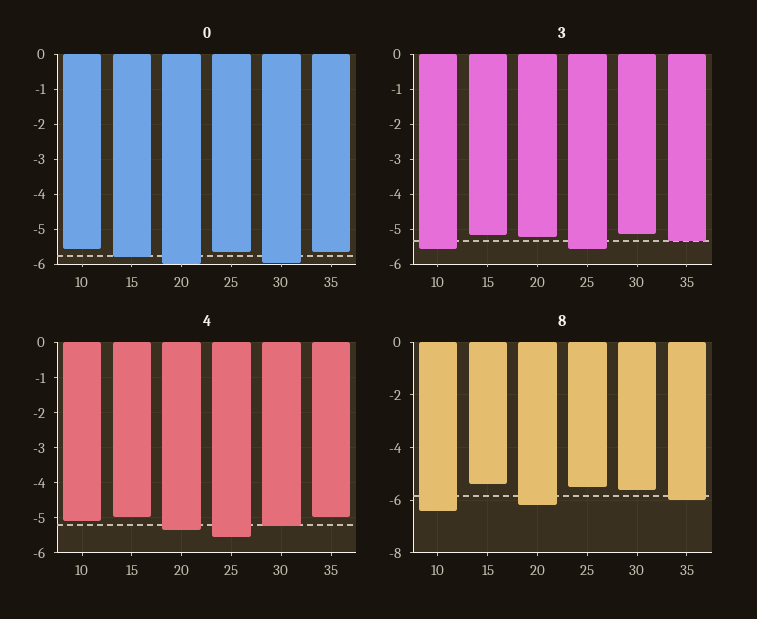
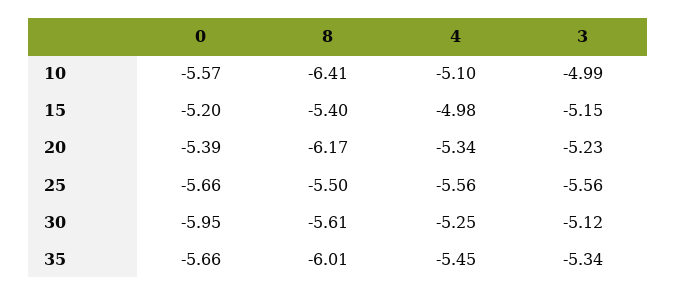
  {
    "0": {
      "10": -5.57,
-     "15": -5.8,
+     "15": -5.2,
-     "20": -6,
+     "20": -5.39,
      "25": -5.66,
      "30": -5.95,
      "35": -5.66
    },
    "3": {
-     "10": -5.6,
+     "10": -4.99,
      "15": -5.15,
      "20": -5.23,
      "25": -5.56,
      "30": -5.12,
      "35": -5.34
    },
    "4": {
      "10": -5.1,
      "15": -4.98,
      "20": -5.34,
      "25": -5.56,
      "30": -5.25,
-     "35": -5
+     "35": -5.45
    },
    "8": {
      "10": -6.41,
      "15": -5.4,
      "20": -6.17,
      "25": -5.5,
      "30": -5.61,
      "35": -6.01
    }
  }

